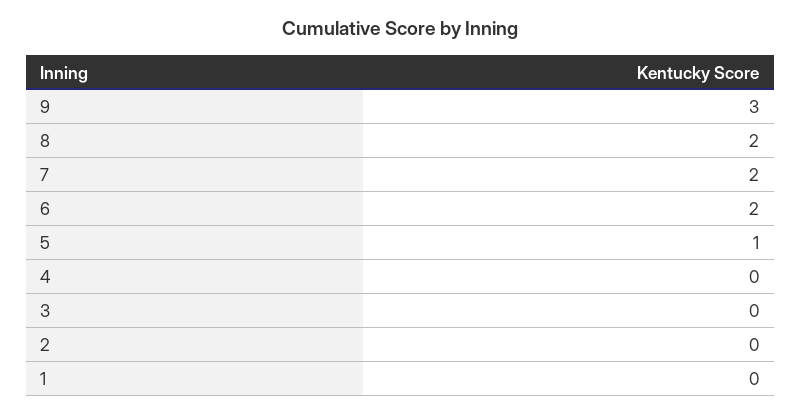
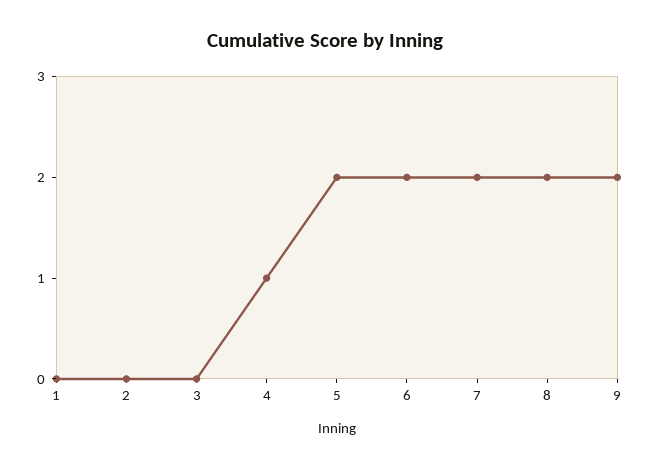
  {
-   "9": 3,
+   "9": 2,
    "8": 2,
    "7": 2,
    "6": 2,
-   "5": 1,
+   "5": 2,
-   "4": 0,
+   "4": 1,
    "3": 0,
    "2": 0,
    "1": 0
  }

